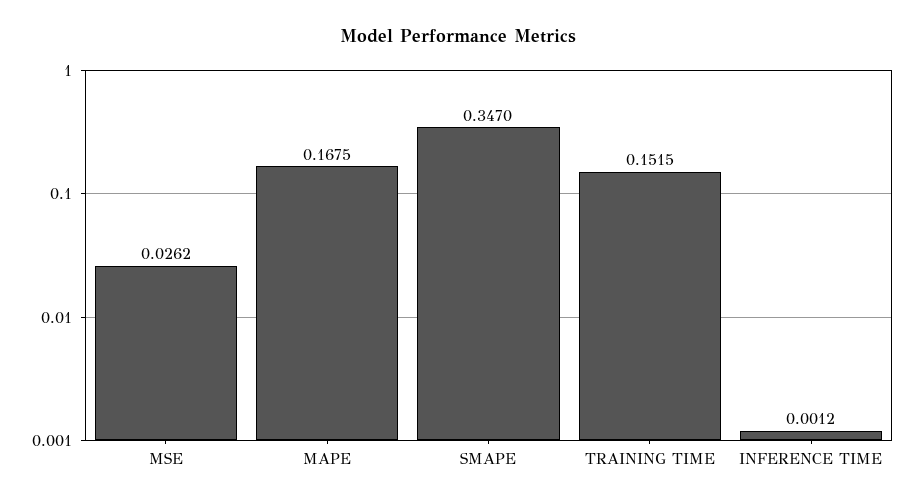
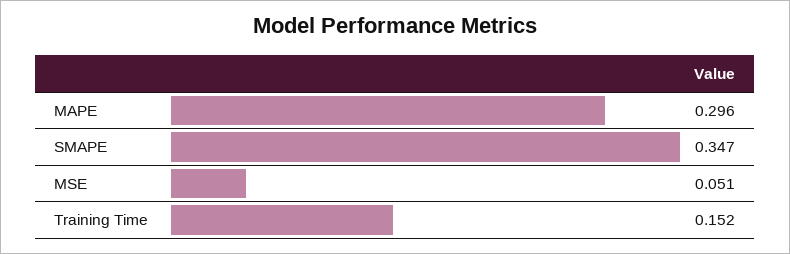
  {
-   "MSE": 0.0262,
+   "MSE": 0.051,
-   "MAPE": 0.1675,
+   "MAPE": 0.296,
    "SMAPE": 0.347,
-   "TRAINING TIME": 0.1515,
+   "TRAINING TIME": 0.1515
-   "INFERENCE TIME": 0.0012
  }

